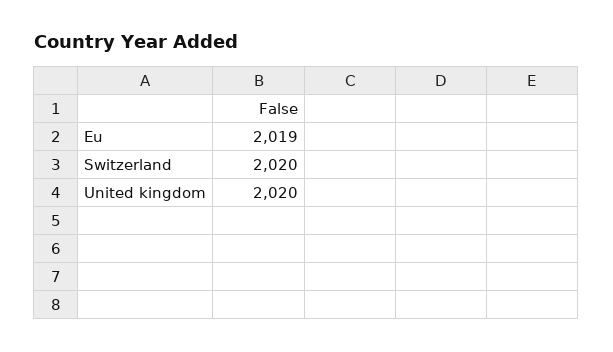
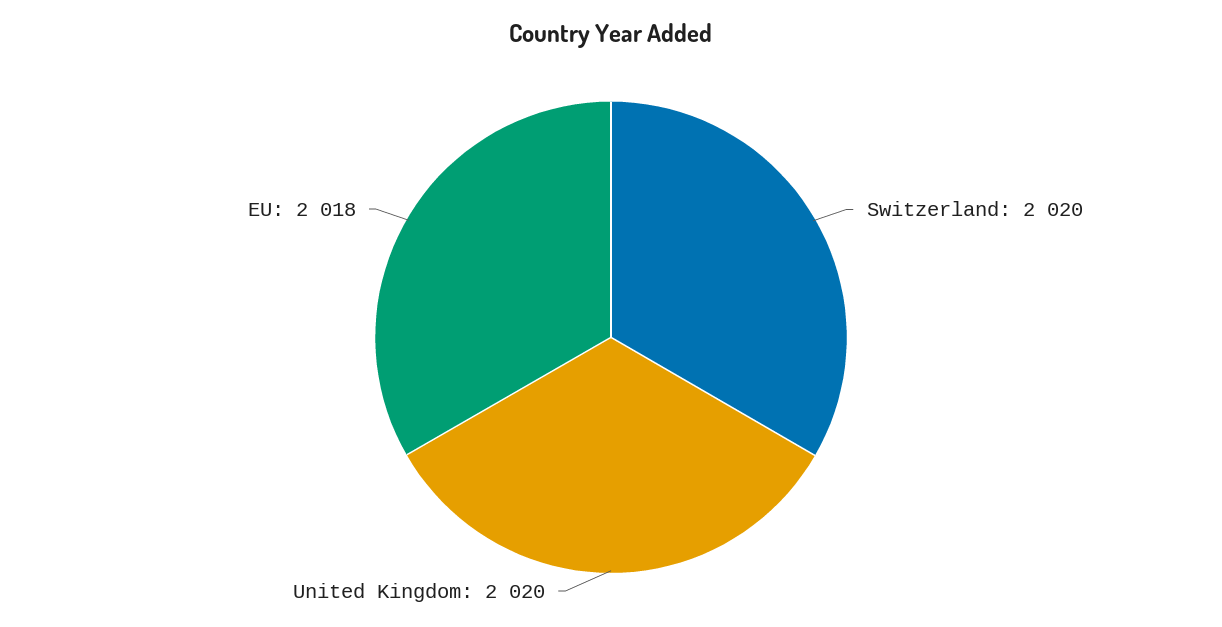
  {
-   "Eu": 2019,
+   "Eu": 2018,
    "Switzerland": 2020,
    "United kingdom": 2020
  }

